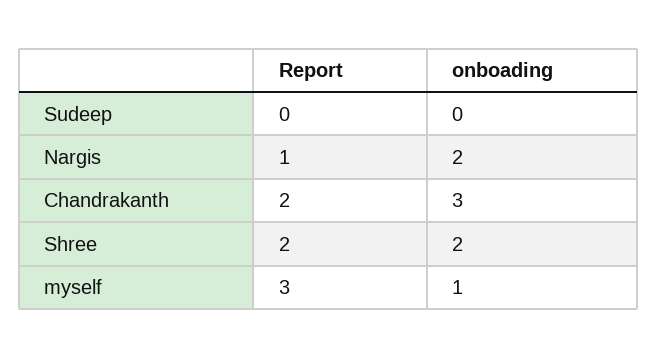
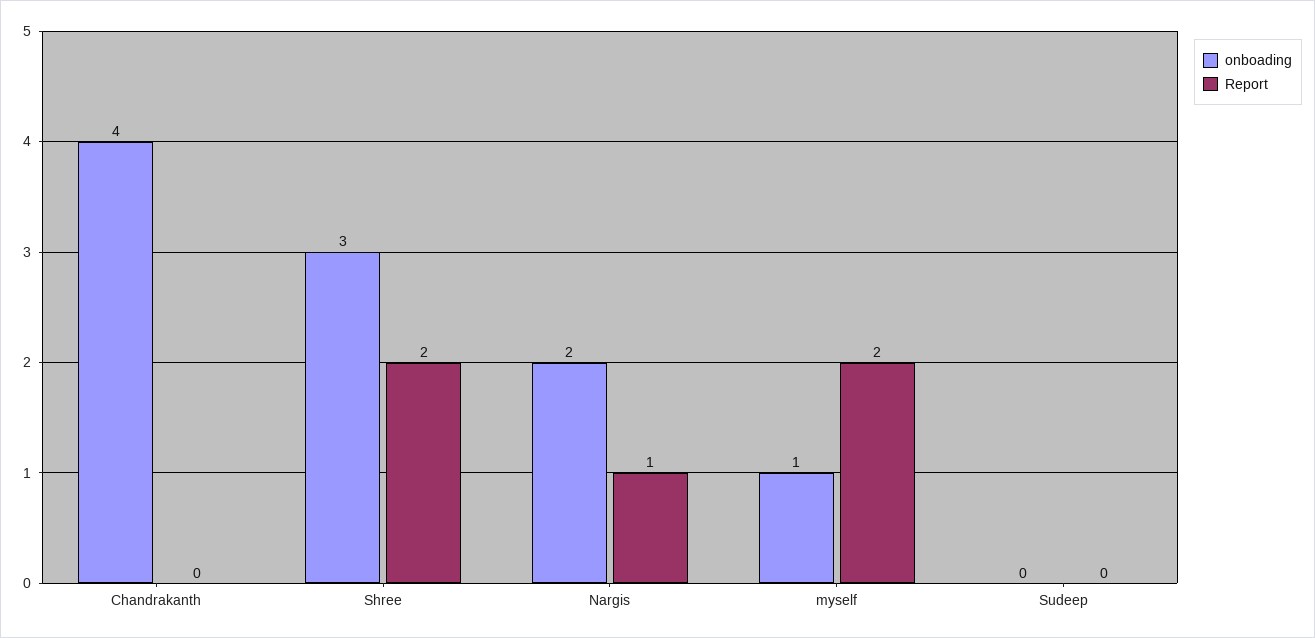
  {
    "Report": {
      "Sudeep": 0,
      "Nargis": 1,
-     "Chandrakanth": 2,
+     "Chandrakanth": 0,
      "Shree": 2,
-     "myself": 3
+     "myself": 2
    },
    "onboading": {
      "Sudeep": 0,
      "Nargis": 2,
-     "Chandrakanth": 3,
+     "Chandrakanth": 4,
-     "Shree": 2,
+     "Shree": 3,
      "myself": 1
    }
  }

